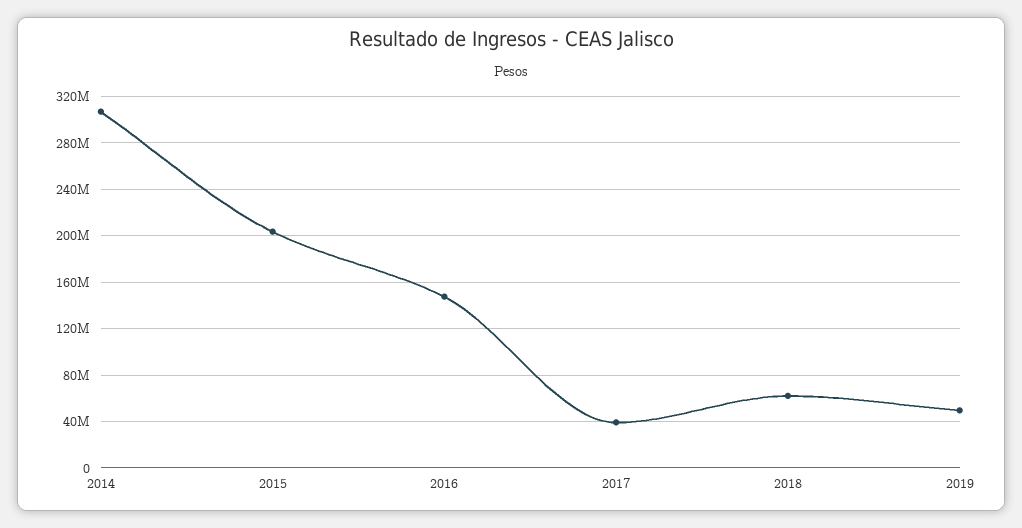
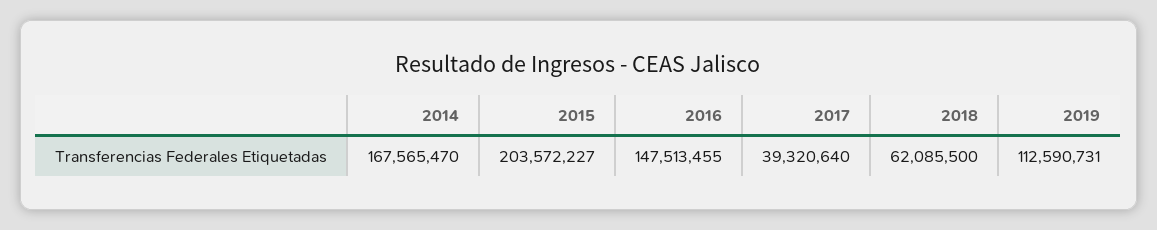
  {
-   "2014": 310000000,
+   "2014": 167565470,
    "2015": 203572227,
    "2016": 147513455,
    "2017": 39320640,
    "2018": 62085500,
-   "2019": 50000000
+   "2019": 112590731
  }

